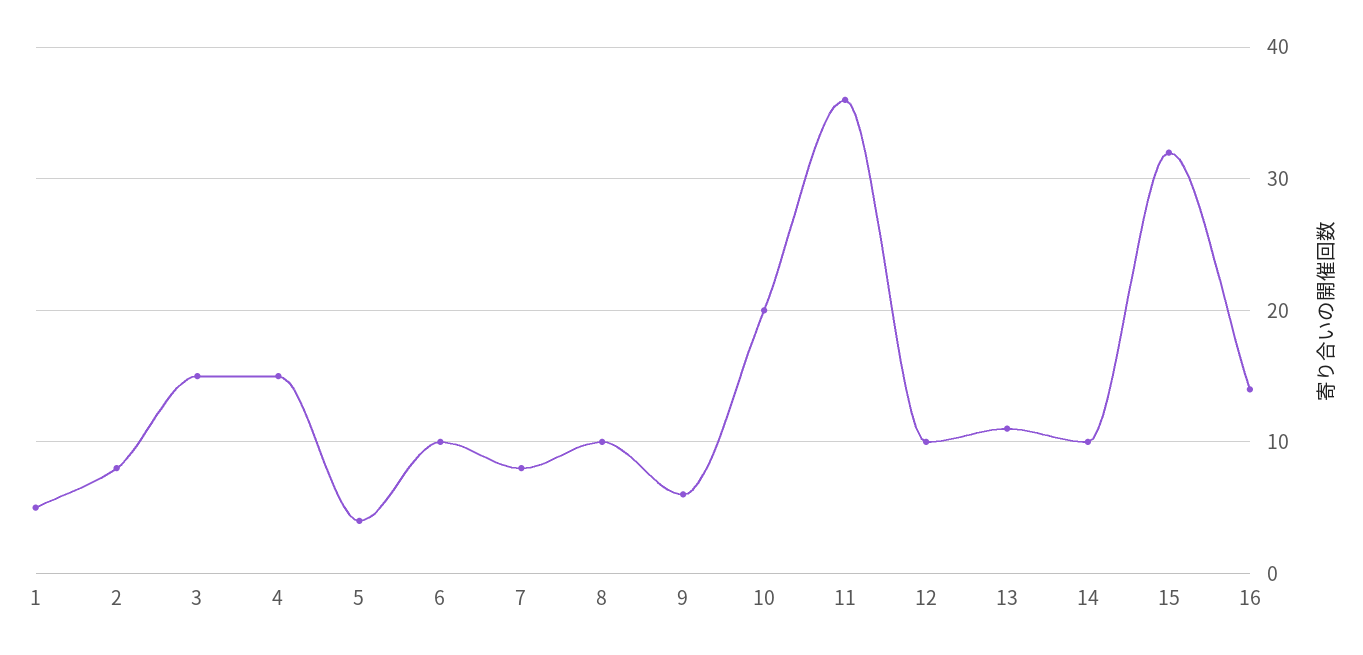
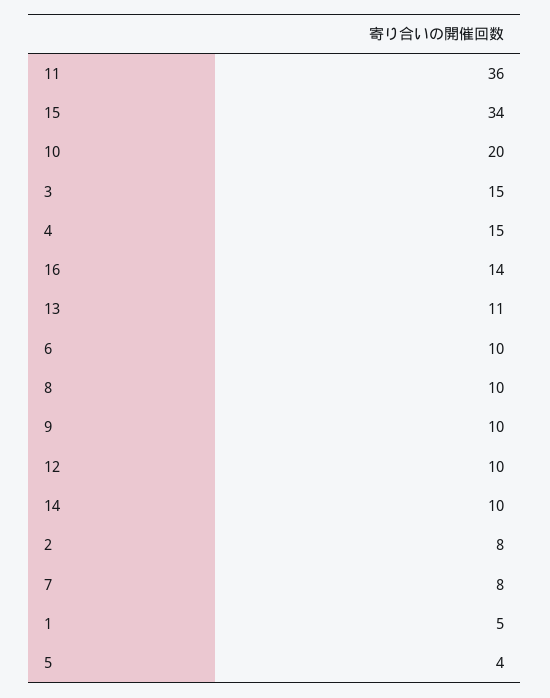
  {
    "1": 5,
    "2": 8,
    "3": 15,
    "4": 15,
    "5": 4,
    "6": 10,
    "7": 8,
    "8": 10,
-   "9": 6,
+   "9": 10,
    "10": 20,
    "11": 36,
    "12": 10,
    "13": 11,
    "14": 10,
-   "15": 32,
+   "15": 34,
    "16": 14
  }

